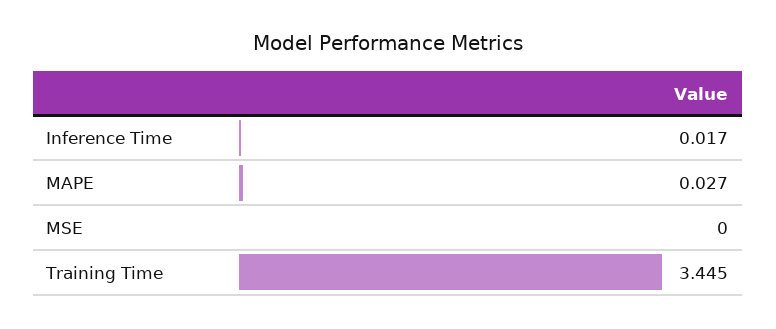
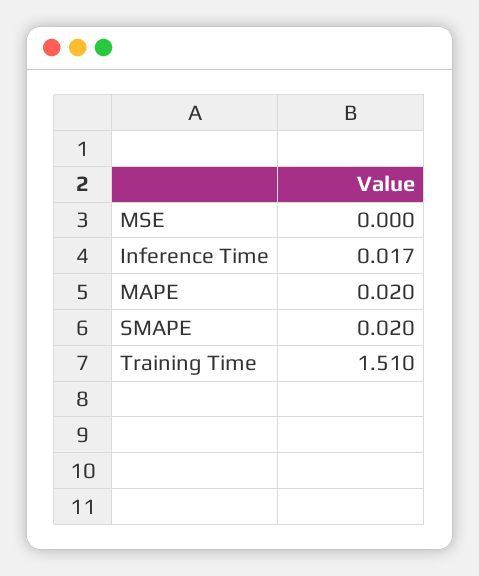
  {
    "Inference Time": 0.017,
-   "MAPE": 0.027,
+   "MAPE": 0.02,
    "MSE": 0,
-   "Training Time": 3.445
+   "Training Time": 1.51,
+   "SMAPE": 0.02
  }

